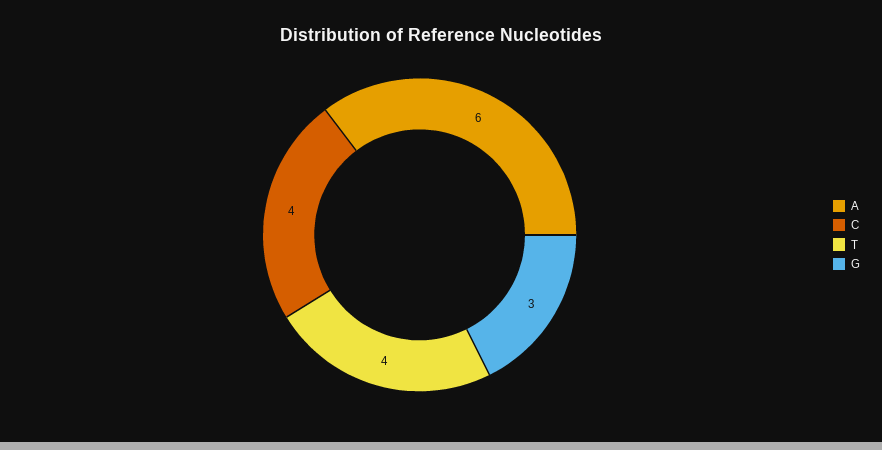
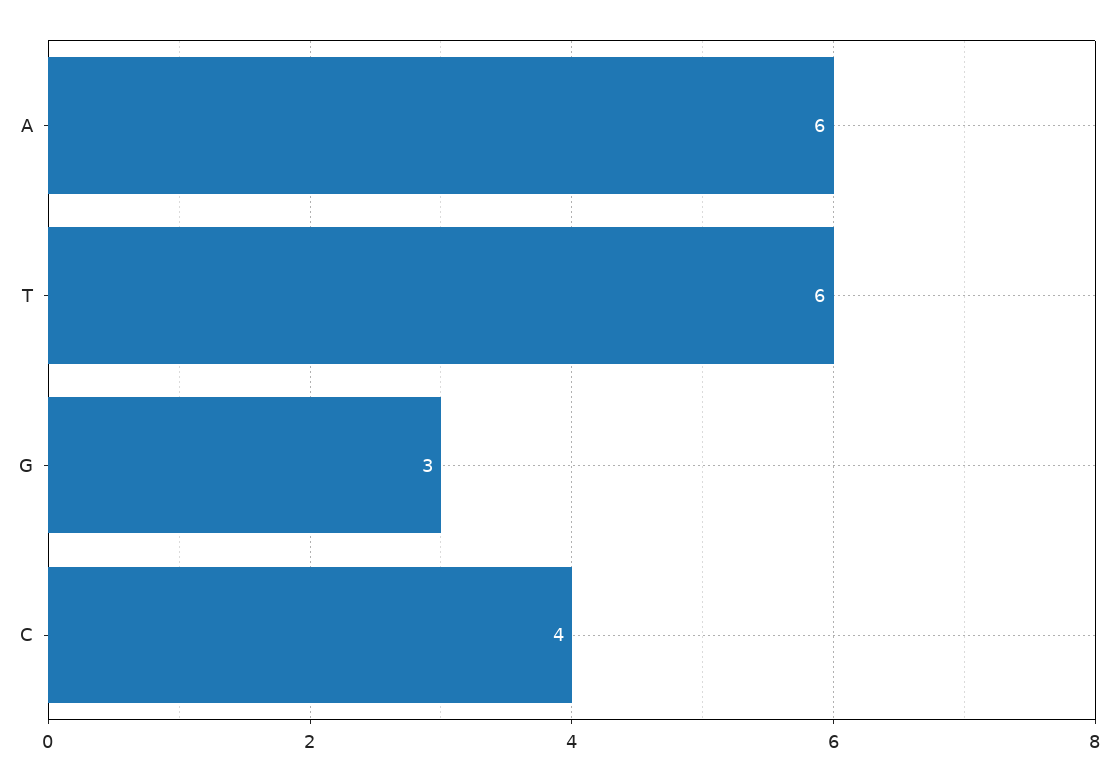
  {
    "A": 6,
    "C": 4,
-   "T": 4,
+   "T": 6,
    "G": 3
  }

